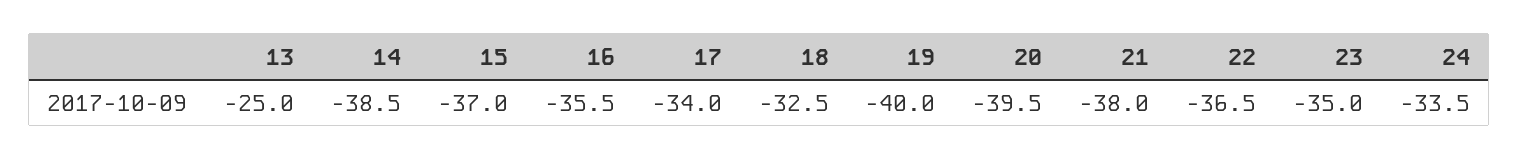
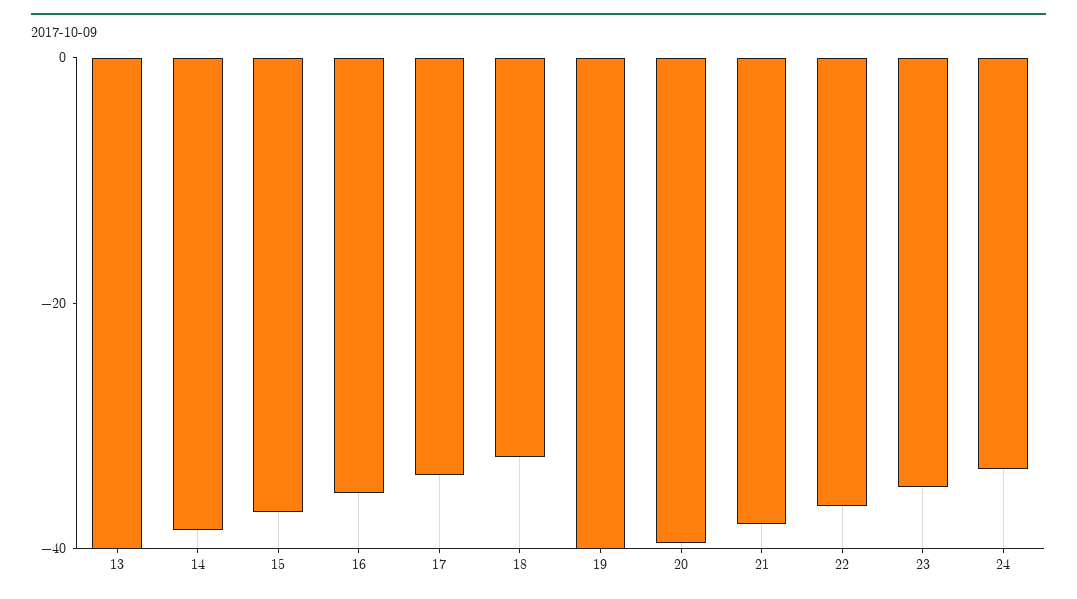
  {
-   "13": -25,
+   "13": -40,
    "14": -38.5,
    "15": -37,
    "16": -35.5,
    "17": -34,
    "18": -32.5,
    "19": -40,
    "20": -39.5,
    "21": -38,
    "22": -36.5,
    "23": -35,
    "24": -33.5
  }

